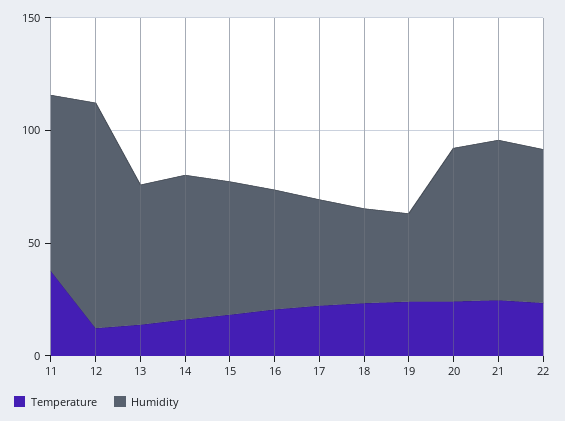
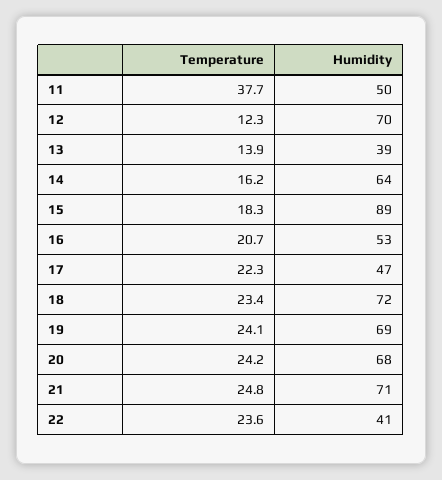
  {
    "Temperature": {
      "11": 37.7,
      "12": 12.3,
      "13": 13.9,
      "14": 16.2,
      "15": 18.3,
      "16": 20.7,
      "17": 22.3,
      "18": 23.4,
      "19": 24.1,
      "20": 24.2,
      "21": 24.8,
      "22": 23.6
    },
    "Humidity": {
-     "11": 80,
+     "11": 50,
-     "12": 100,
+     "12": 70,
-     "13": 60,
+     "13": 39,
      "14": 64,
-     "15": 60,
+     "15": 89,
      "16": 53,
      "17": 47,
-     "18": 40,
+     "18": 72,
-     "19": 40,
+     "19": 69,
      "20": 68,
      "21": 71,
-     "22": 70
+     "22": 41
    }
  }

